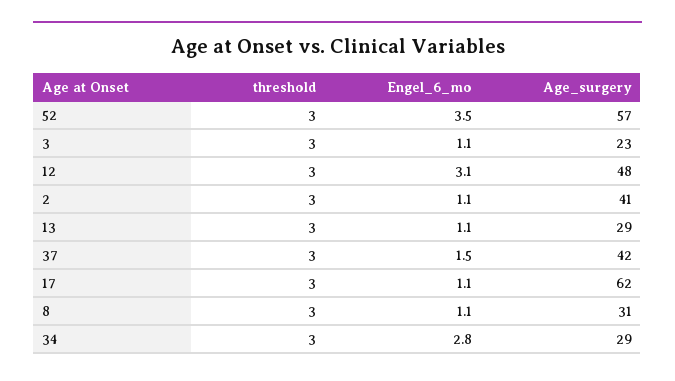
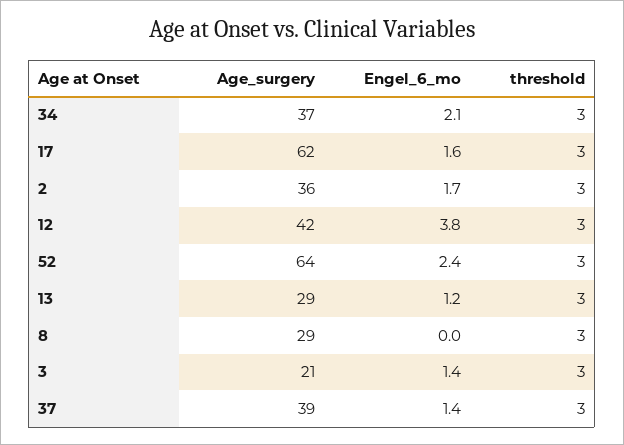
  {
    "threshold": {
      "52": 3,
      "3": 3,
      "12": 3,
      "2": 3,
      "13": 3,
      "37": 3,
      "17": 3,
      "8": 3,
      "34": 3
    },
    "Engel_6_mo": {
-     "52": 3.5,
+     "52": 2.4,
-     "3": 1.1,
+     "3": 1.4,
-     "12": 3.1,
+     "12": 3.8,
-     "2": 1.1,
+     "2": 1.7,
-     "13": 1.1,
+     "13": 1.2,
-     "37": 1.5,
+     "37": 1.4,
-     "17": 1.1,
+     "17": 1.6,
-     "8": 1.1,
+     "8": 0,
-     "34": 2.8
+     "34": 2.1
    },
    "Age_surgery": {
-     "52": 57,
+     "52": 64,
-     "3": 23,
+     "3": 21,
-     "12": 48,
+     "12": 42,
-     "2": 41,
+     "2": 36,
      "13": 29,
-     "37": 42,
+     "37": 39,
      "17": 62,
-     "8": 31,
+     "8": 29,
-     "34": 29
+     "34": 37
    }
  }

